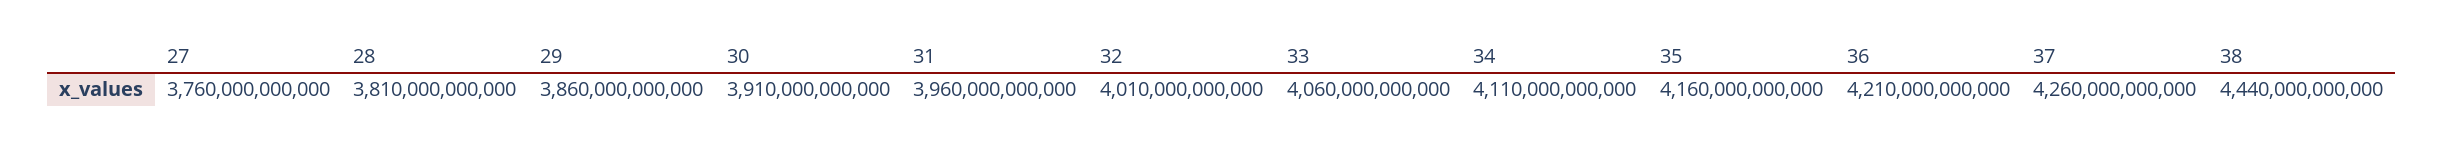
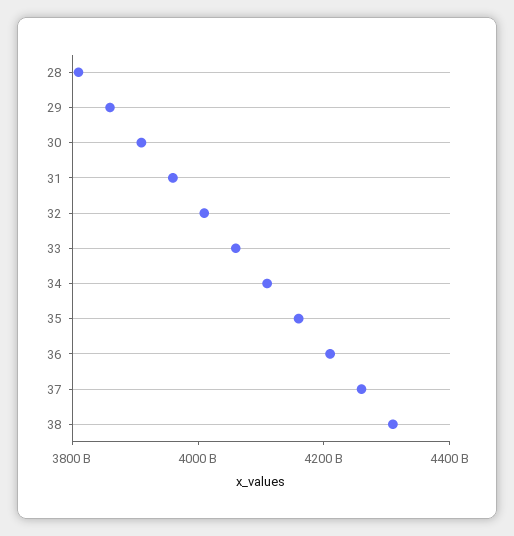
  {
-   "27": 3760000000000,
    "28": 3810000000000,
    "29": 3860000000000,
    "30": 3910000000000,
    "31": 3960000000000,
    "32": 4010000000000,
    "33": 4060000000000,
    "34": 4110000000000,
    "35": 4160000000000,
    "36": 4210000000000,
    "37": 4260000000000,
-   "38": 4440000000000
+   "38": 4300000000000
  }

